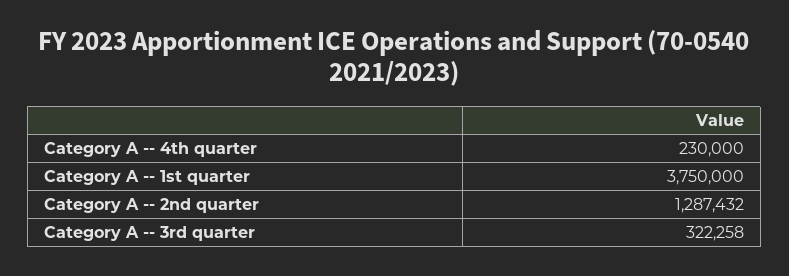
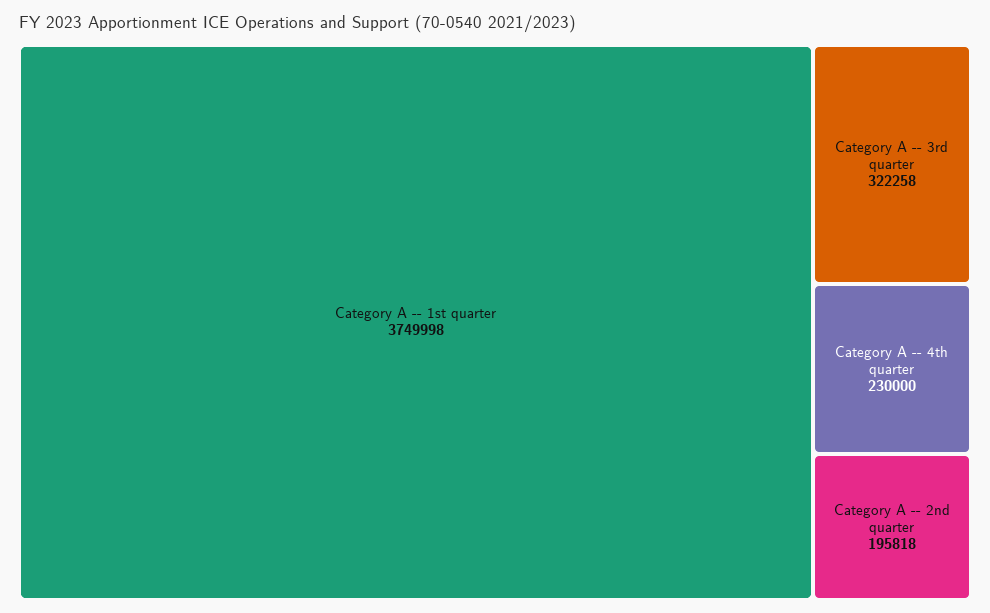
  {
    "Category A -- 4th quarter": 230000,
-   "Category A -- 1st quarter": 3750000,
+   "Category A -- 1st quarter": 3749998,
-   "Category A -- 2nd quarter": 1287432,
+   "Category A -- 2nd quarter": 195818,
    "Category A -- 3rd quarter": 322258
  }

